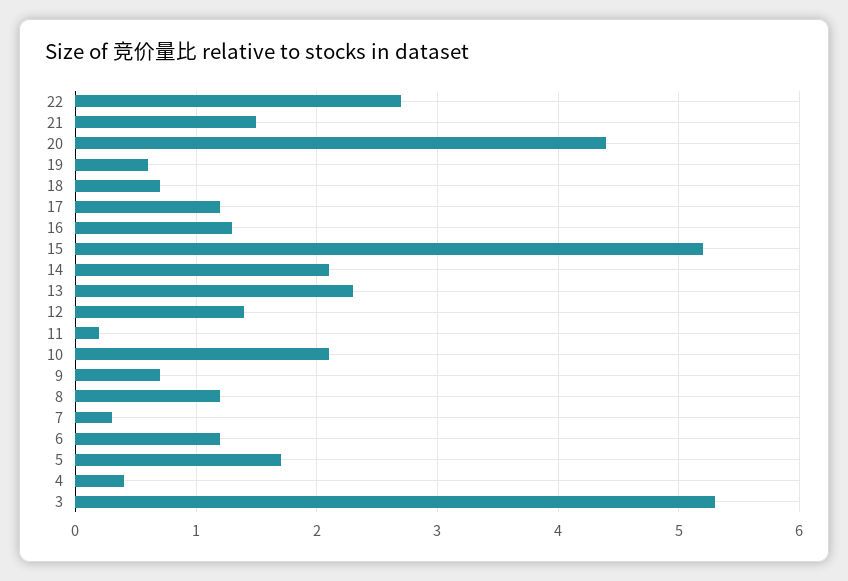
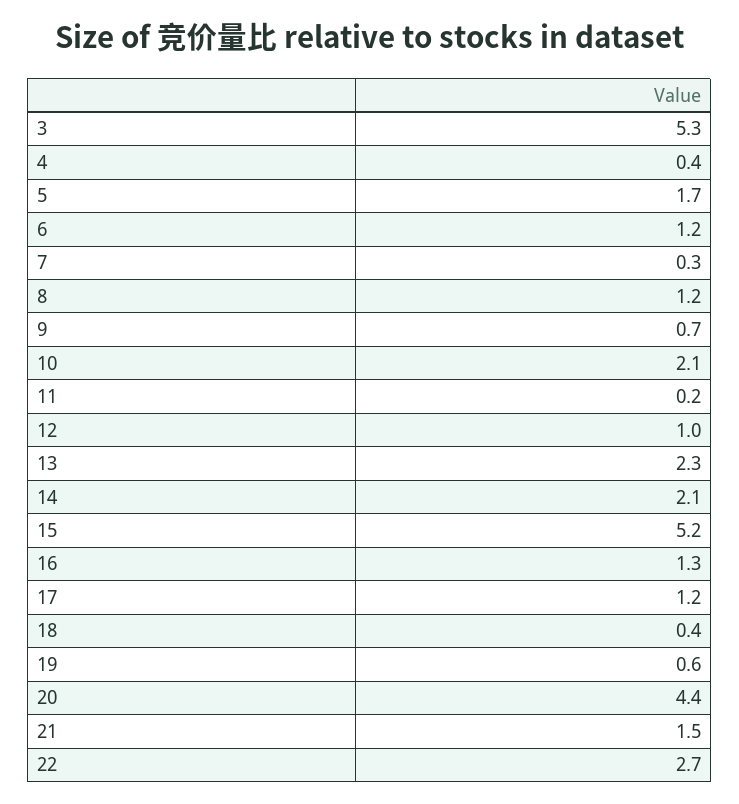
  {
    "22": 2.7,
    "21": 1.5,
    "20": 4.4,
    "19": 0.6,
-   "18": 0.7,
+   "18": 0.4,
    "17": 1.2,
    "16": 1.3,
    "15": 5.2,
    "14": 2.1,
    "13": 2.3,
-   "12": 1.4,
+   "12": 1,
    "11": 0.2,
    "10": 2.1,
    "9": 0.7,
    "8": 1.2,
    "7": 0.3,
    "6": 1.2,
    "5": 1.7,
    "4": 0.4,
    "3": 5.3
  }

